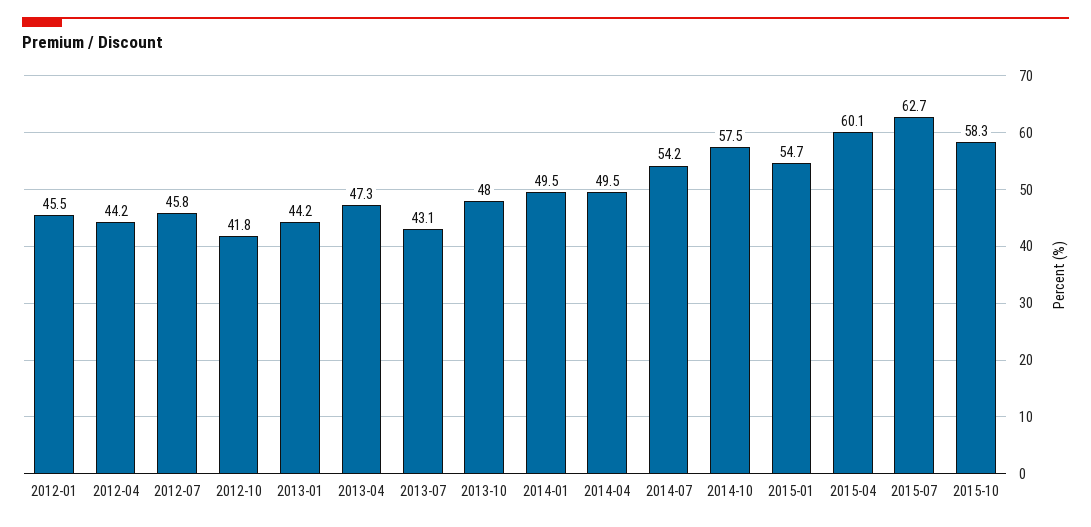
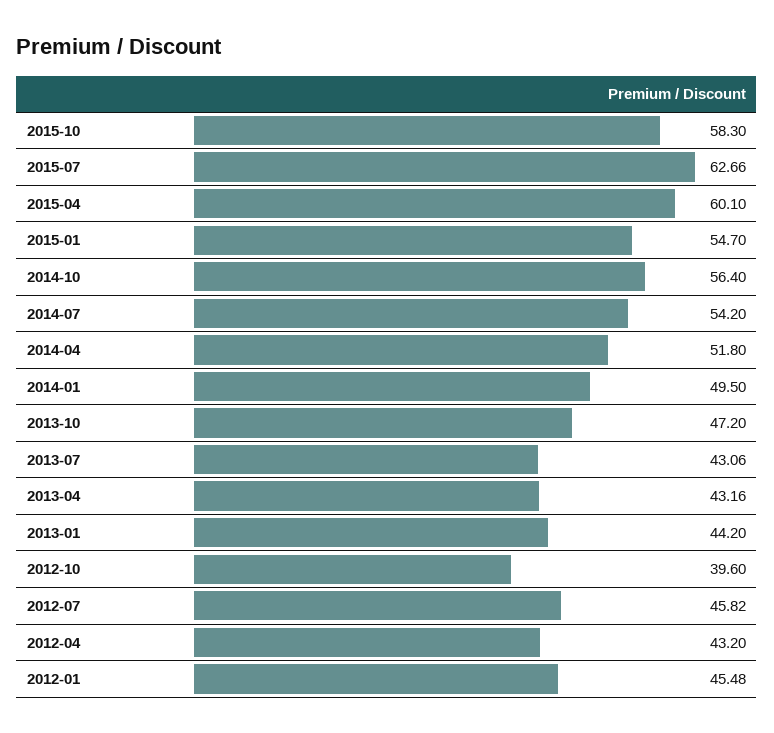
  {
    "2012-01": 45.48,
-   "2012-04": 44.2,
+   "2012-04": 43.2,
    "2012-07": 45.82,
-   "2012-10": 41.8,
+   "2012-10": 39.6,
    "2013-01": 44.2,
-   "2013-04": 47.3,
+   "2013-04": 43.16,
    "2013-07": 43.06,
-   "2013-10": 48,
+   "2013-10": 47.2,
    "2014-01": 49.5,
-   "2014-04": 49.5,
+   "2014-04": 51.8,
    "2014-07": 54.2,
-   "2014-10": 57.5,
+   "2014-10": 56.4,
    "2015-01": 54.7,
    "2015-04": 60.1,
    "2015-07": 62.66,
    "2015-10": 58.3
  }

